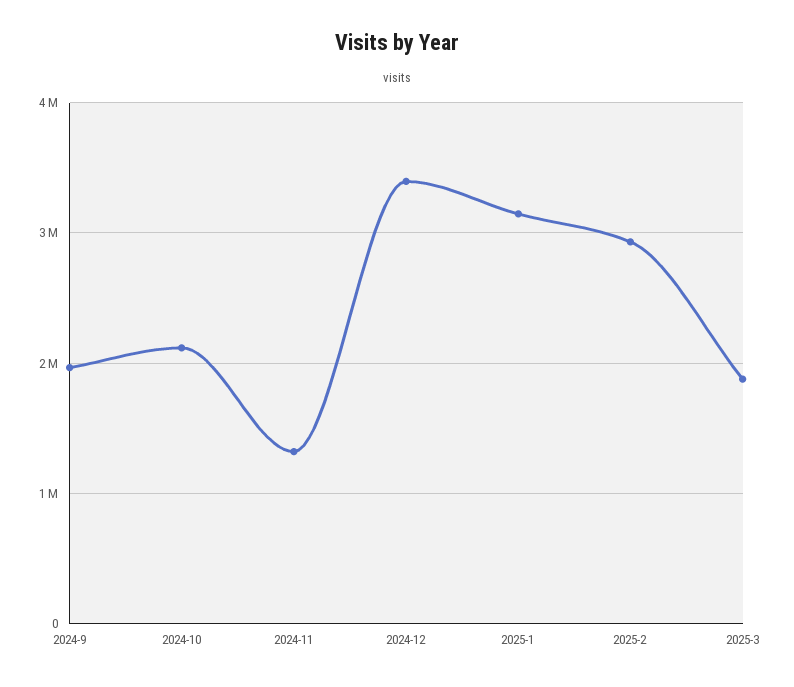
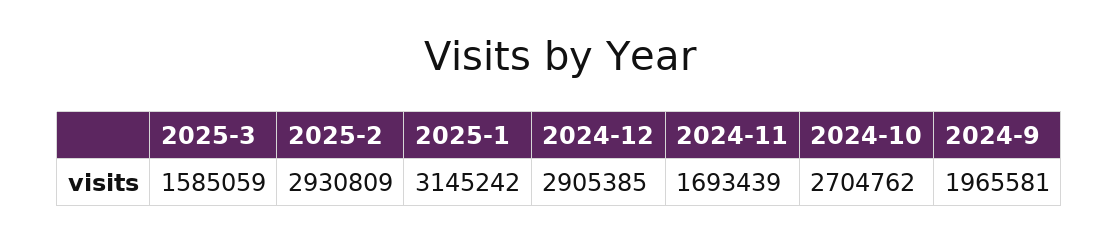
  {
    "2024-9": 1965581,
-   "2024-10": 2100000,
+   "2024-10": 2704762,
-   "2024-11": 1300000,
+   "2024-11": 1693439,
-   "2024-12": 3400000,
+   "2024-12": 2905385,
    "2025-1": 3145242,
    "2025-2": 2930809,
-   "2025-3": 1900000
+   "2025-3": 1585059
  }

